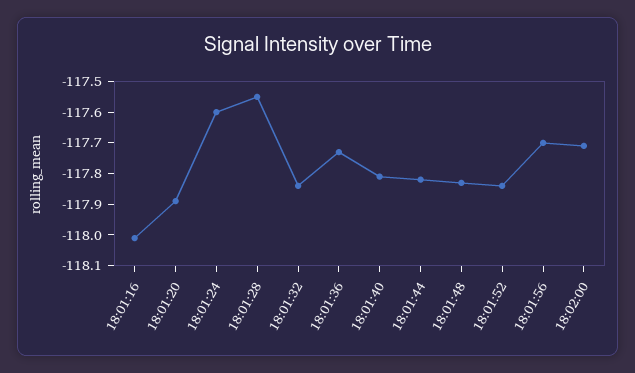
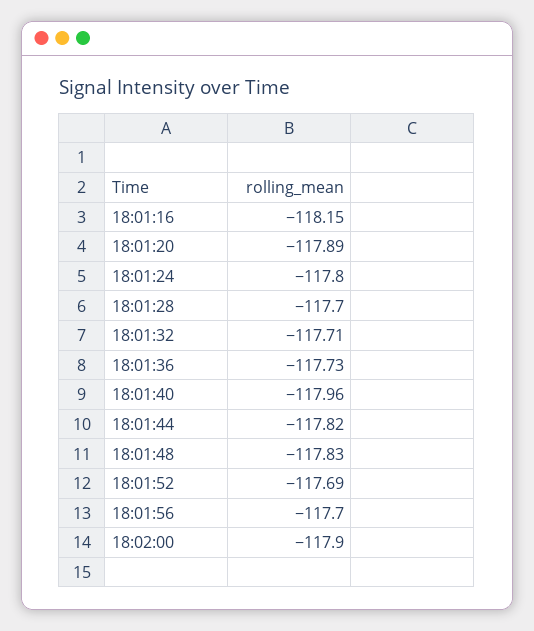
  {
-   "18:01:16": -118,
+   "18:01:16": -118.15,
    "18:01:20": -117.89,
-   "18:01:24": -117.6,
+   "18:01:24": -117.8,
-   "18:01:28": -117.55,
+   "18:01:28": -117.7,
-   "18:01:32": -117.85,
+   "18:01:32": -117.71,
    "18:01:36": -117.73,
-   "18:01:40": -117.8,
+   "18:01:40": -117.96,
    "18:01:44": -117.82,
    "18:01:48": -117.83,
-   "18:01:52": -117.85,
+   "18:01:52": -117.69,
    "18:01:56": -117.7,
-   "18:02:00": -117.7
+   "18:02:00": -117.9
  }

